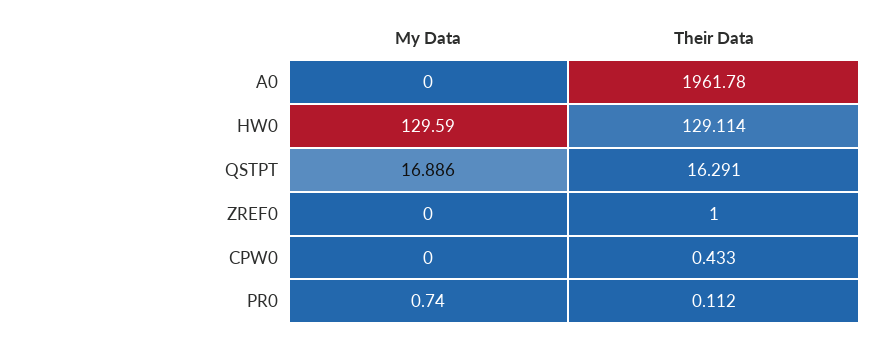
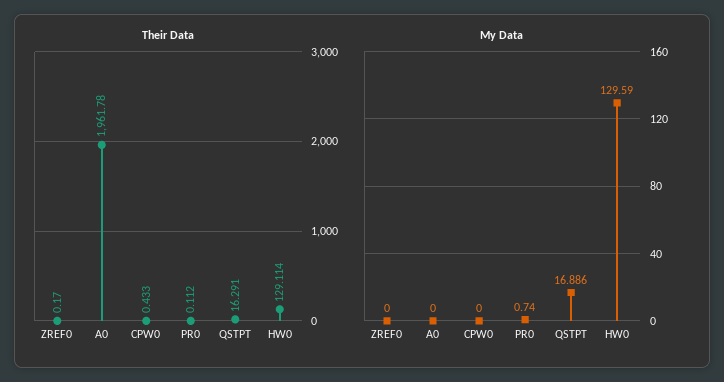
  {
    "My Data": {
      "A0": 0,
      "HW0": 129.59,
      "QSTPT": 16.886,
      "ZREF0": 0,
      "CPW0": 0,
      "PR0": 0.74
    },
    "Their Data": {
      "A0": 1961.78,
      "HW0": 129.114,
      "QSTPT": 16.291,
-     "ZREF0": 1,
+     "ZREF0": 0.17,
      "CPW0": 0.433,
      "PR0": 0.112
    }
  }

